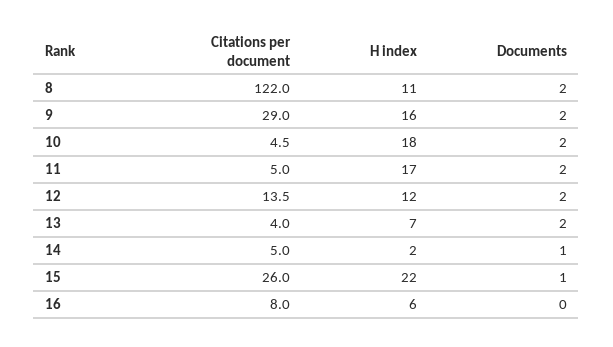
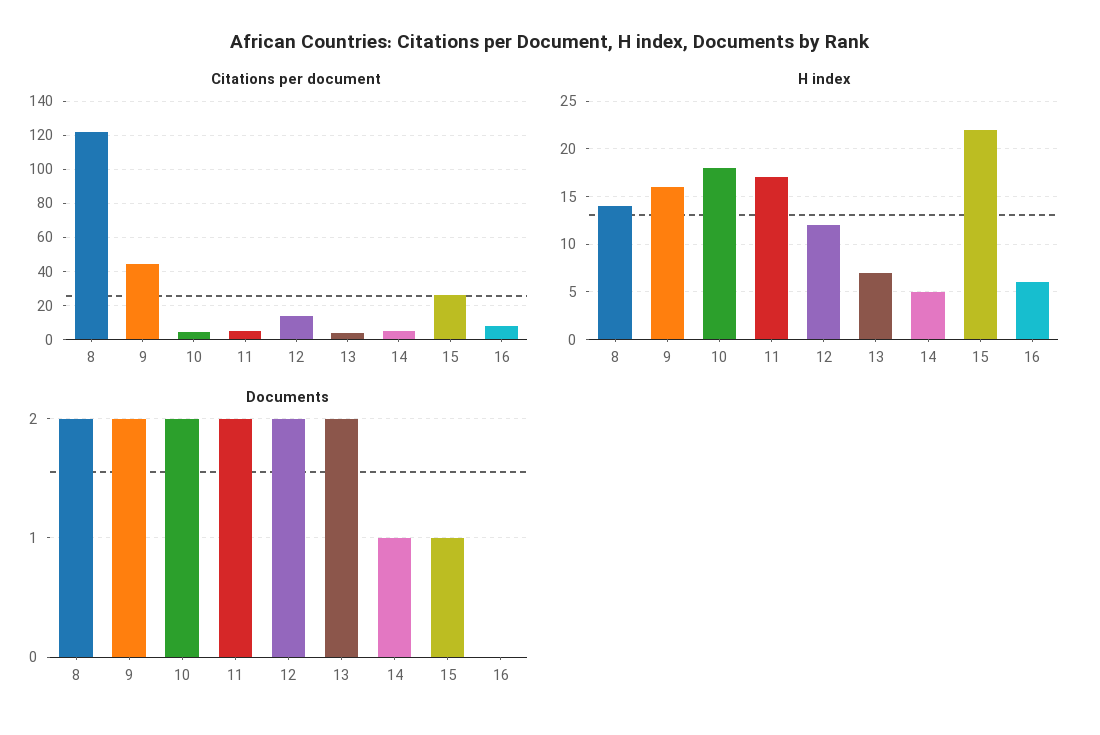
  {
    "Citations per document": {
      "8": 122,
-     "9": 29,
+     "9": 45,
      "10": 4.5,
      "11": 5,
      "12": 13.5,
      "13": 4,
      "14": 5,
      "15": 26,
      "16": 8
    },
    "H index": {
-     "8": 11,
+     "8": 14,
      "9": 16,
      "10": 18,
      "11": 17,
      "12": 12,
      "13": 7,
-     "14": 2,
+     "14": 5,
      "15": 22,
      "16": 6
    },
    "Documents": {
      "8": 2,
      "9": 2,
      "10": 2,
      "11": 2,
      "12": 2,
      "13": 2,
      "14": 1,
      "15": 1,
      "16": 0
    }
  }

